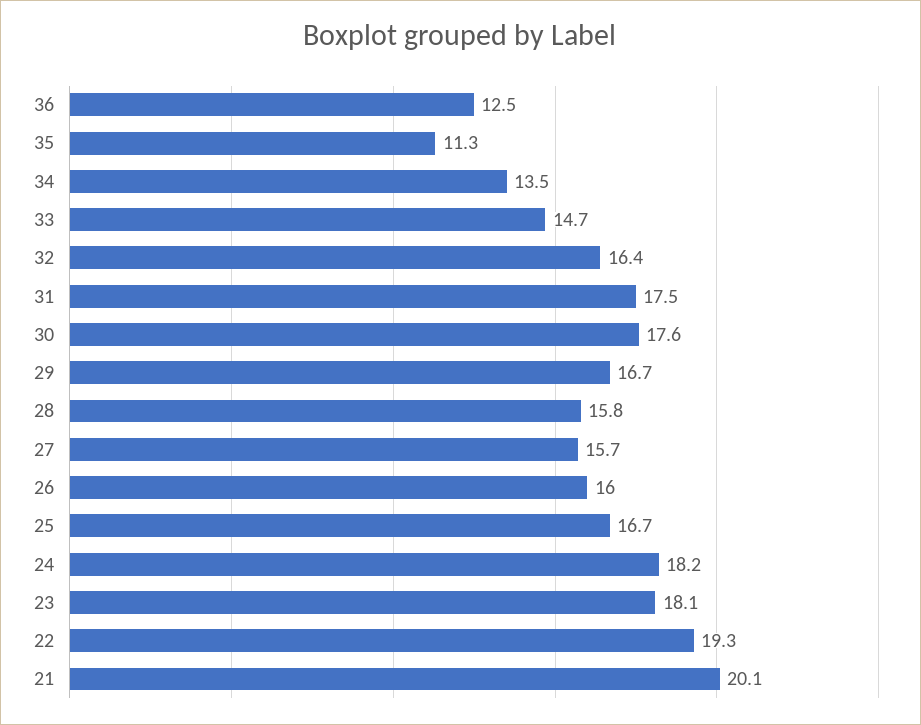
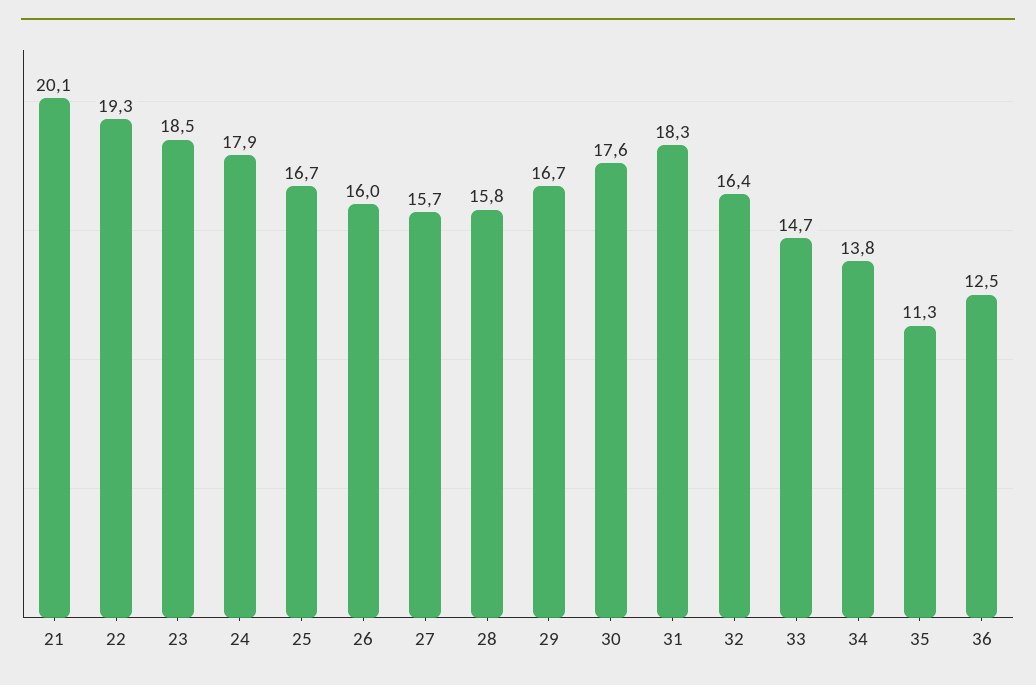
  {
    "36": 12.5,
    "35": 11.3,
-   "34": 13.5,
+   "34": 13.8,
    "33": 14.7,
    "32": 16.4,
-   "31": 17.5,
+   "31": 18.3,
    "30": 17.6,
    "29": 16.7,
    "28": 15.8,
    "27": 15.7,
    "26": 16,
    "25": 16.7,
-   "24": 18.2,
+   "24": 17.9,
-   "23": 18.1,
+   "23": 18.5,
    "22": 19.3,
    "21": 20.1
  }

